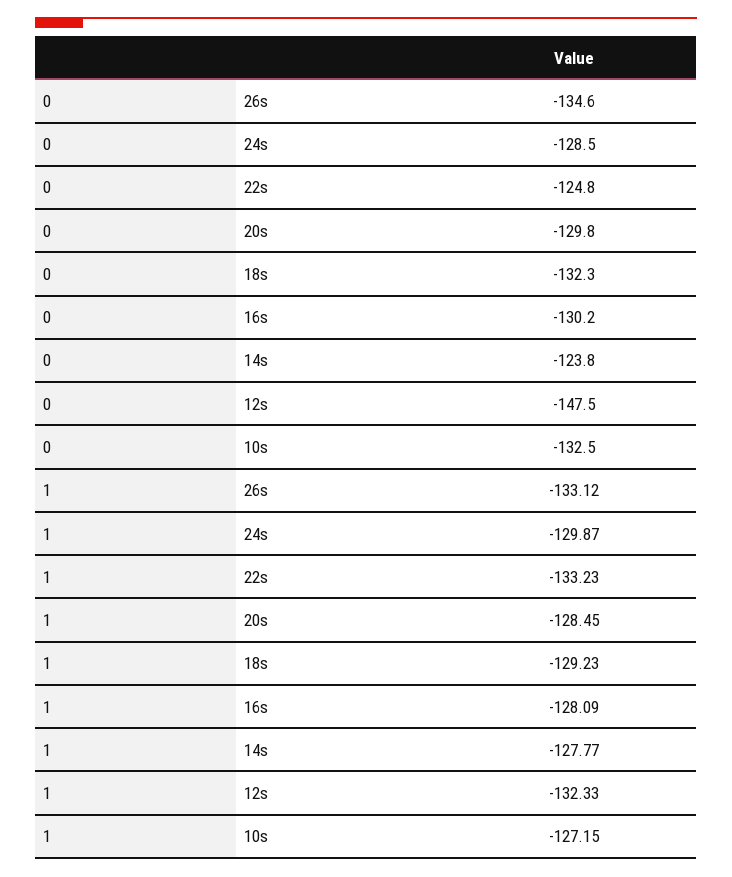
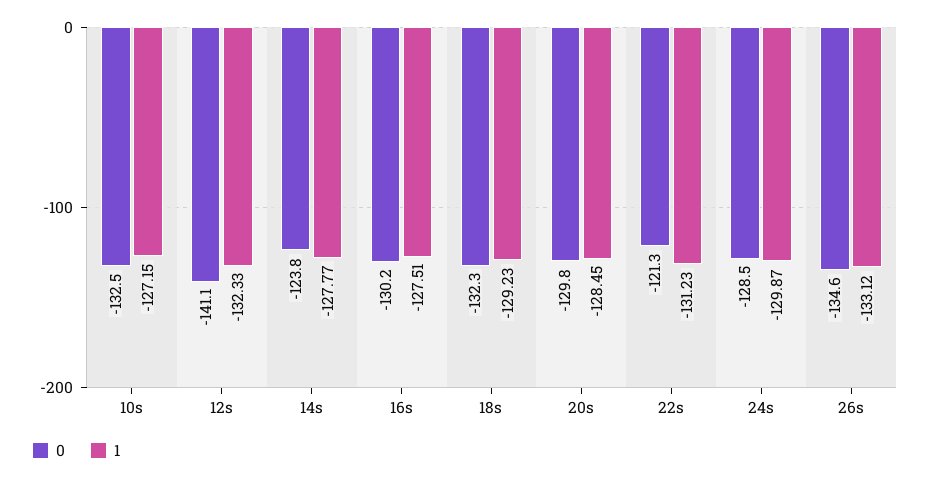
  {
    "0": {
      "26s": -134.6,
      "24s": -128.5,
-     "22s": -124.8,
+     "22s": -121.3,
      "20s": -129.8,
      "18s": -132.3,
      "16s": -130.2,
      "14s": -123.8,
-     "12s": -147.5,
+     "12s": -141.1,
      "10s": -132.5
    },
    "1": {
      "26s": -133.12,
      "24s": -129.87,
-     "22s": -133.23,
+     "22s": -131.23,
      "20s": -128.45,
      "18s": -129.23,
-     "16s": -128.09,
+     "16s": -127.51,
      "14s": -127.77,
      "12s": -132.33,
      "10s": -127.15
    }
  }

